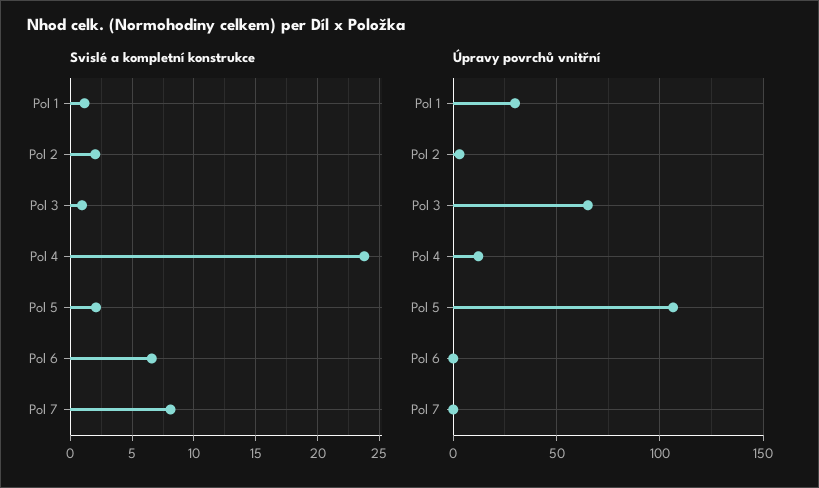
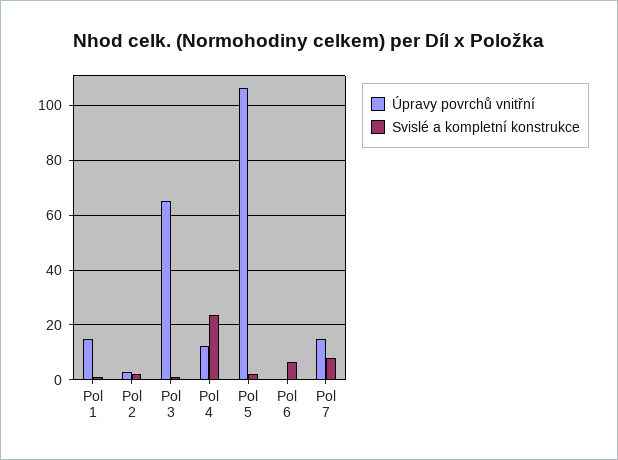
  {
    "Svislé a kompletní konstrukce": {
      "Pol 1": 1,
      "Pol 2": 2,
      "Pol 3": 1,
      "Pol 4": 24,
      "Pol 5": 2,
      "Pol 6": 6.5,
      "Pol 7": 8
    },
    "Úpravy povrchů vnitřní": {
-     "Pol 1": 30,
+     "Pol 1": 15,
      "Pol 2": 2.5,
      "Pol 3": 65,
      "Pol 4": 12.5,
      "Pol 5": 107.5,
      "Pol 6": 0,
-     "Pol 7": 0
+     "Pol 7": 15
    }
  }

